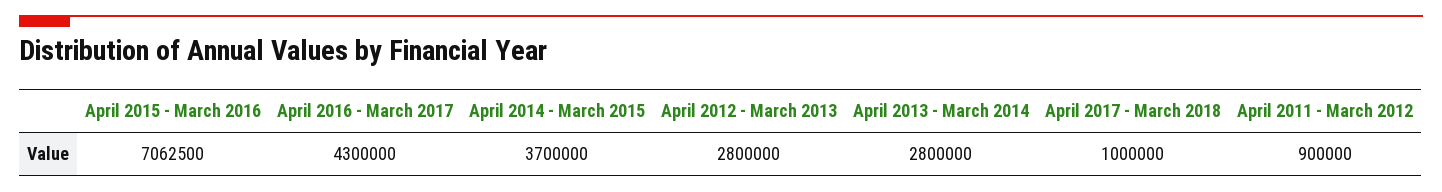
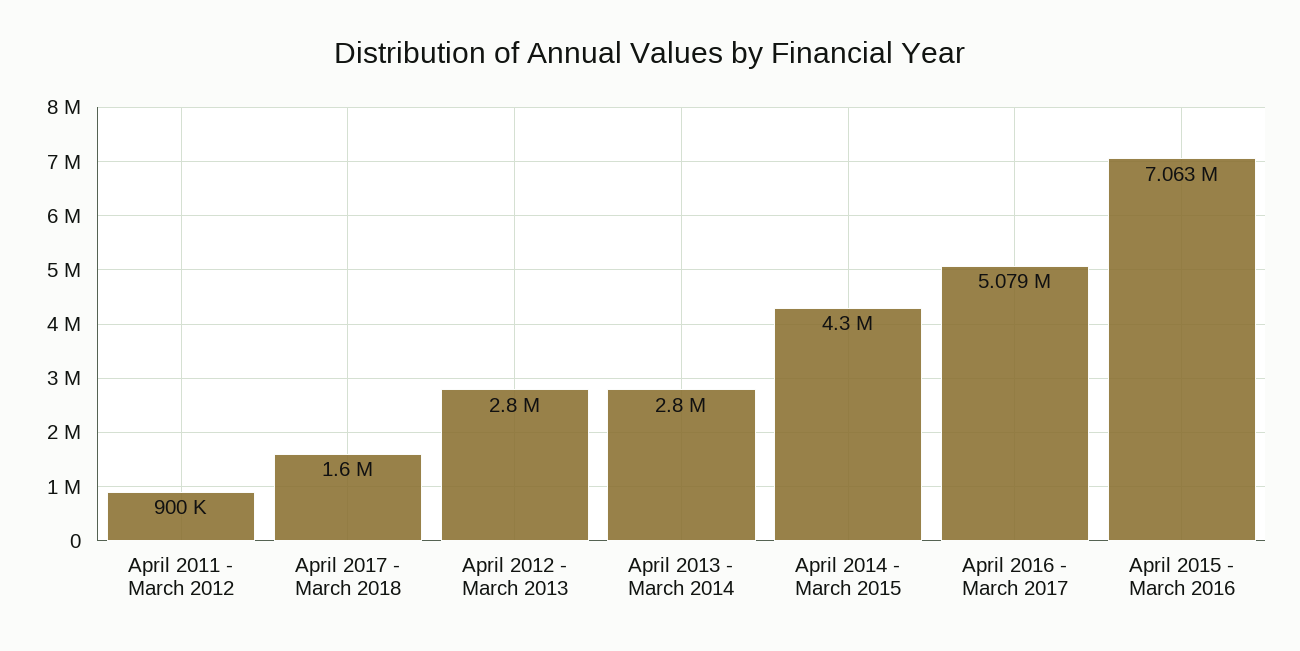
  {
    "April 2015 - March 2016": 7062500,
-   "April 2016 - March 2017": 4300000,
+   "April 2016 - March 2017": 5079000,
-   "April 2014 - March 2015": 3700000,
+   "April 2014 - March 2015": 4300000,
    "April 2012 - March 2013": 2800000,
    "April 2013 - March 2014": 2800000,
-   "April 2017 - March 2018": 1000000,
+   "April 2017 - March 2018": 1600000,
    "April 2011 - March 2012": 900000
  }

